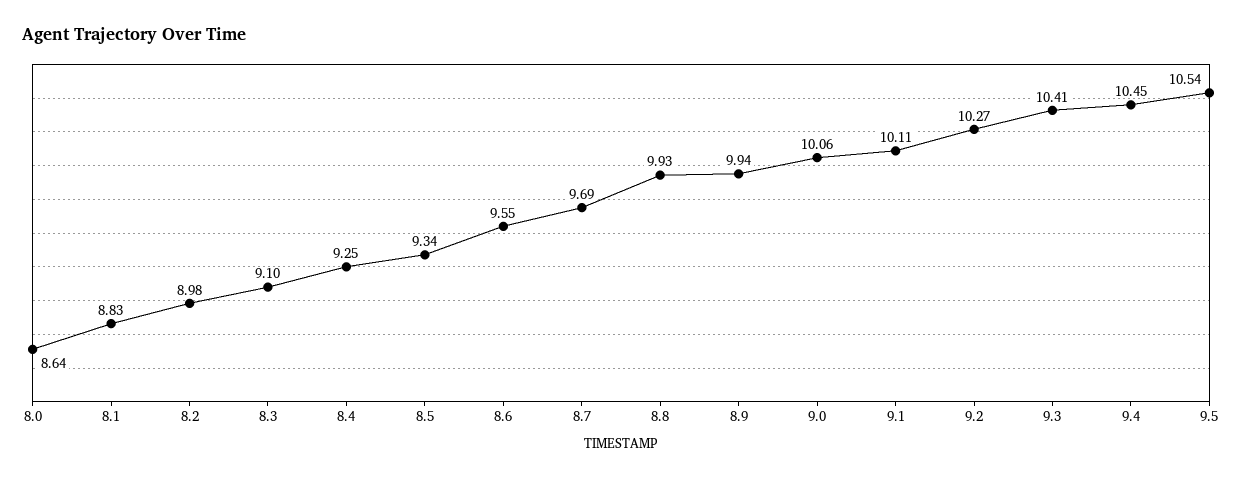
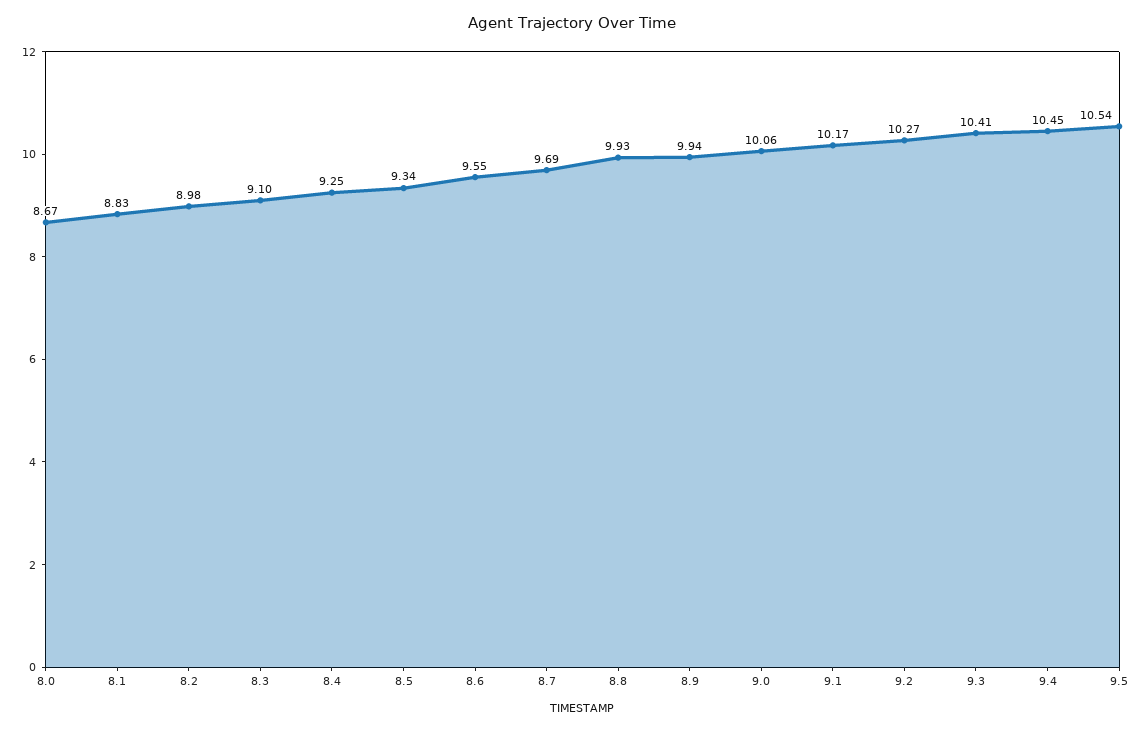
  {
-   "8.0": 8.64,
+   "8.0": 8.67,
    "8.1": 8.83,
    "8.2": 8.98,
    "8.3": 9.1,
    "8.4": 9.25,
    "8.5": 9.34,
    "8.6": 9.55,
    "8.7": 9.69,
    "8.8": 9.93,
    "8.9": 9.94,
    "9.0": 10.06,
-   "9.1": 10.11,
+   "9.1": 10.17,
    "9.2": 10.27,
    "9.3": 10.41,
    "9.4": 10.45,
    "9.5": 10.54
  }

